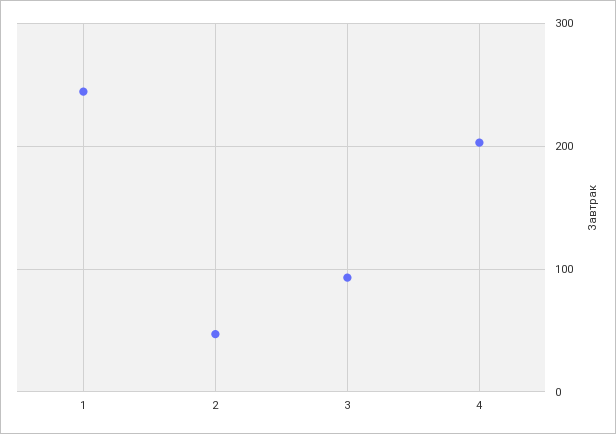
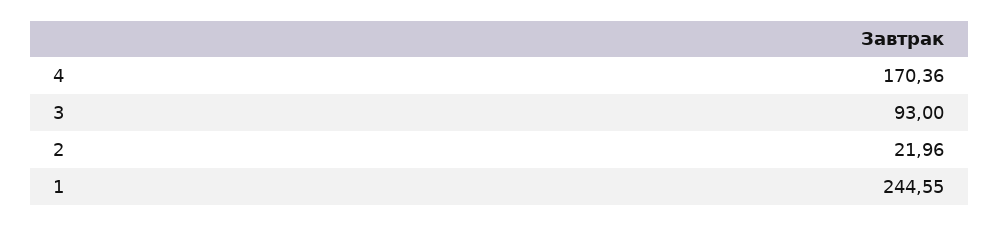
  {
    "1": 244.55,
-   "2": 50,
+   "2": 21.96,
    "3": 93,
-   "4": 200
+   "4": 170.36
  }

